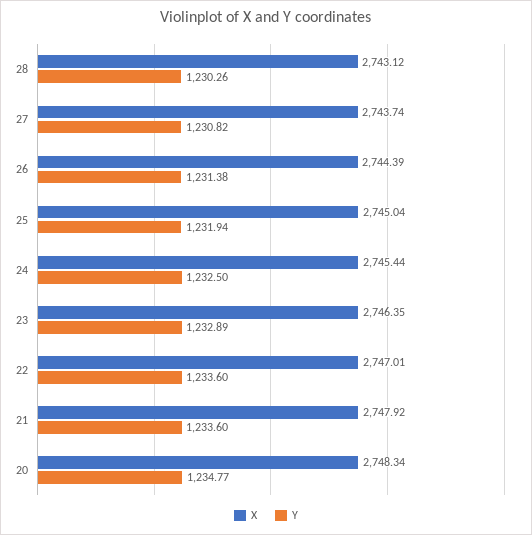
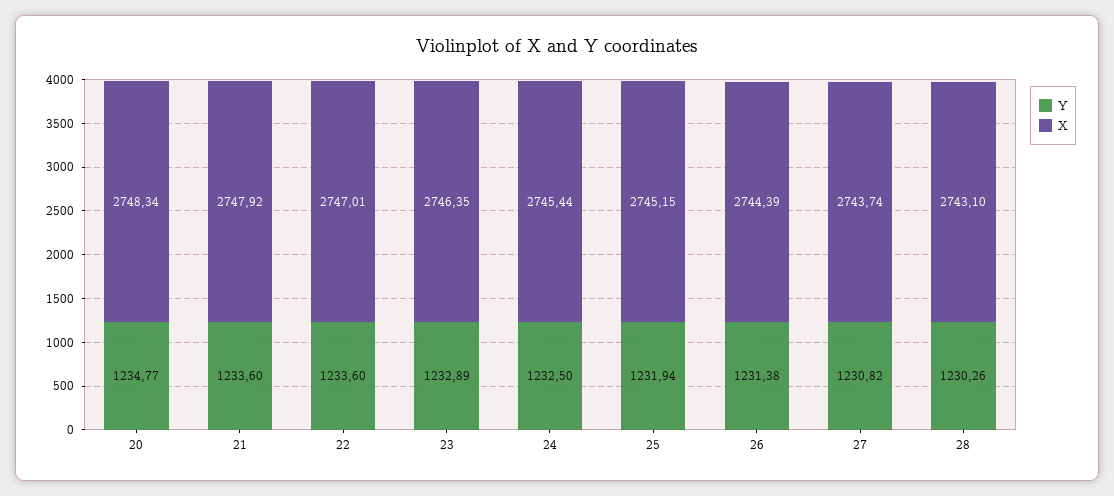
  {
    "X": {
-     "28": 2743.12,
+     "28": 2743.1,
      "27": 2743.74,
      "26": 2744.39,
-     "25": 2745.04,
+     "25": 2745.15,
      "24": 2745.44,
      "23": 2746.35,
      "22": 2747.01,
      "21": 2747.92,
      "20": 2748.34
    },
    "Y": {
      "28": 1230.26,
      "27": 1230.82,
      "26": 1231.38,
      "25": 1231.94,
      "24": 1232.5,
      "23": 1232.89,
      "22": 1233.6,
      "21": 1233.6,
      "20": 1234.77
    }
  }

